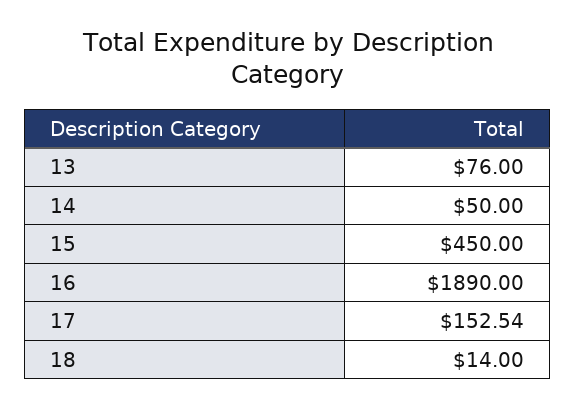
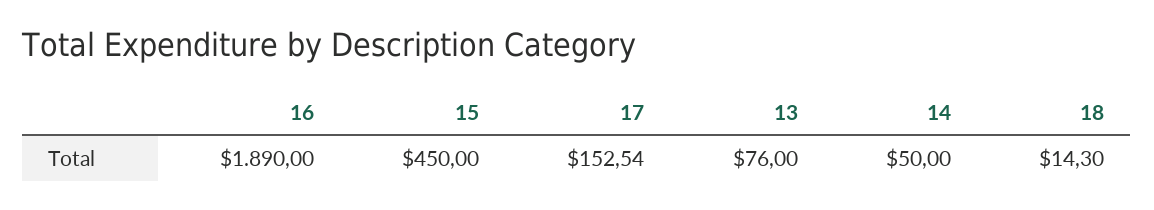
  {
    "13": 76,
    "14": 50,
    "15": 450,
    "16": 1890,
    "17": 152.54,
-   "18": 14
+   "18": 14.3
  }

